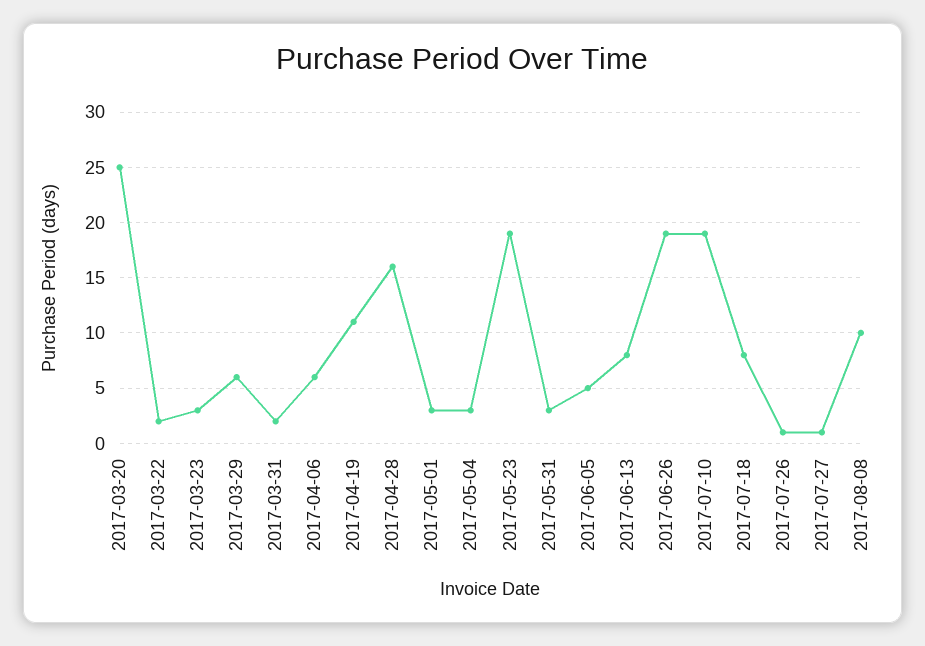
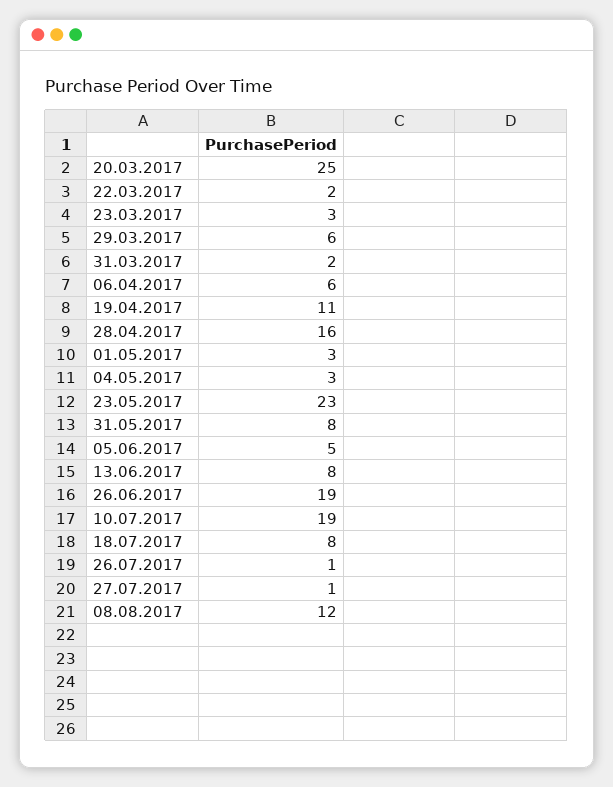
  {
    "2017-03-20": 25,
    "2017-03-22": 2,
    "2017-03-23": 3,
    "2017-03-29": 6,
    "2017-03-31": 2,
    "2017-04-06": 6,
    "2017-04-19": 11,
    "2017-04-28": 16,
    "2017-05-01": 3,
    "2017-05-04": 3,
-   "2017-05-23": 19,
+   "2017-05-23": 23,
-   "2017-05-31": 3,
+   "2017-05-31": 8,
    "2017-06-05": 5,
    "2017-06-13": 8,
    "2017-06-26": 19,
    "2017-07-10": 19,
    "2017-07-18": 8,
    "2017-07-26": 1,
    "2017-07-27": 1,
-   "2017-08-08": 10
+   "2017-08-08": 12
  }

